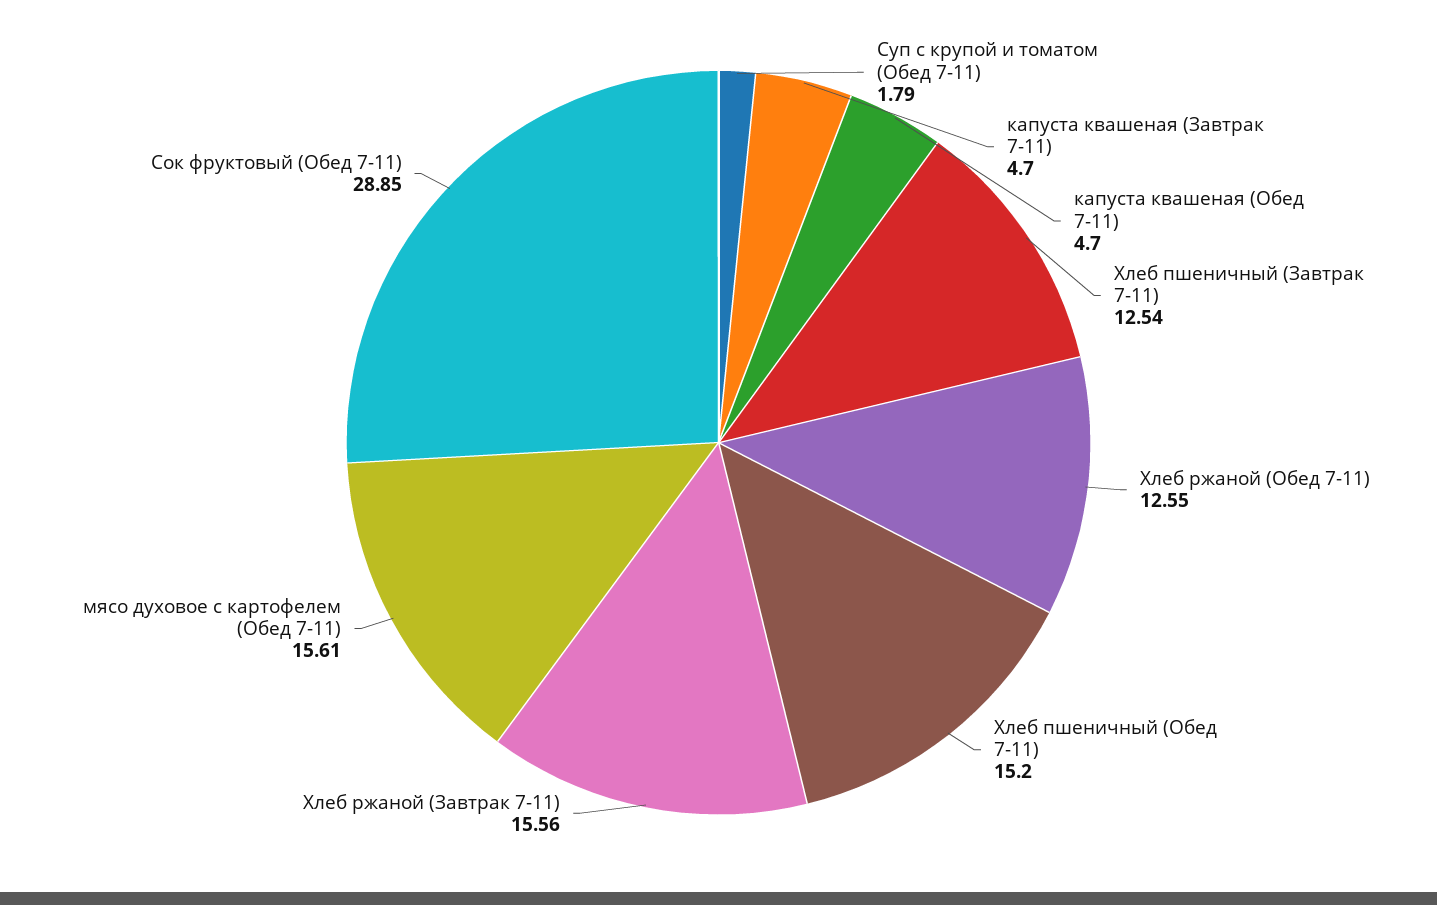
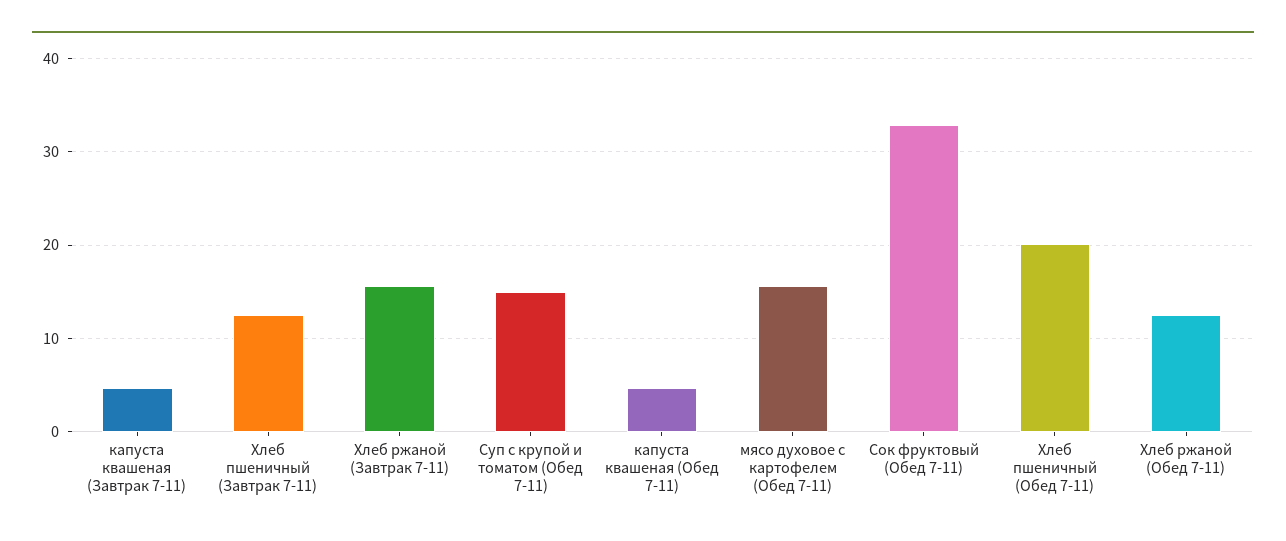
  {
-   "Суп с крупой и томатом (Обед 7-11)": 1.79,
+   "Суп с крупой и томатом (Обед 7-11)": 15,
    "капуста квашеная (Завтрак 7-11)": 4.7,
    "капуста квашеная (Обед 7-11)": 4.7,
    "Хлеб пшеничный (Завтрак 7-11)": 12.54,
    "Хлеб ржаной (Обед 7-11)": 12.55,
-   "Хлеб пшеничный (Обед 7-11)": 15.2,
+   "Хлеб пшеничный (Обед 7-11)": 20,
    "Хлеб ржаной (Завтрак 7-11)": 15.56,
    "мясо духовое с картофелем (Обед 7-11)": 15.61,
-   "Сок фруктовый (Обед 7-11)": 28.85
+   "Сок фруктовый (Обед 7-11)": 33
  }

